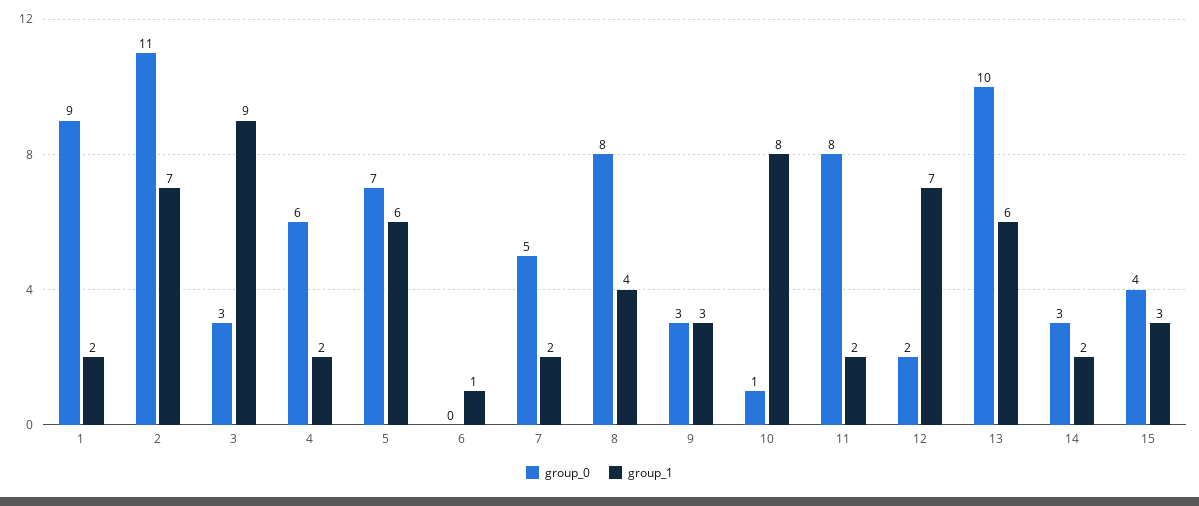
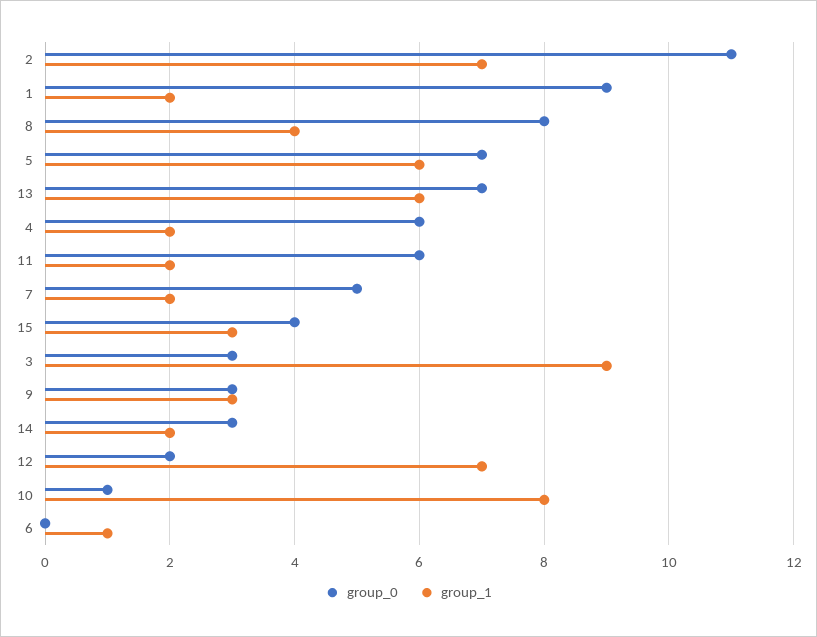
  {
    "group_0": {
      "1": 9,
      "2": 11,
      "3": 3,
      "4": 6,
      "5": 7,
      "6": 0,
      "7": 5,
      "8": 8,
      "9": 3,
      "10": 1,
-     "11": 8,
+     "11": 6,
      "12": 2,
-     "13": 10,
+     "13": 7,
      "14": 3,
      "15": 4
    },
    "group_1": {
      "1": 2,
      "2": 7,
      "3": 9,
      "4": 2,
      "5": 6,
      "6": 1,
      "7": 2,
      "8": 4,
      "9": 3,
      "10": 8,
      "11": 2,
      "12": 7,
      "13": 6,
      "14": 2,
      "15": 3
    }
  }

